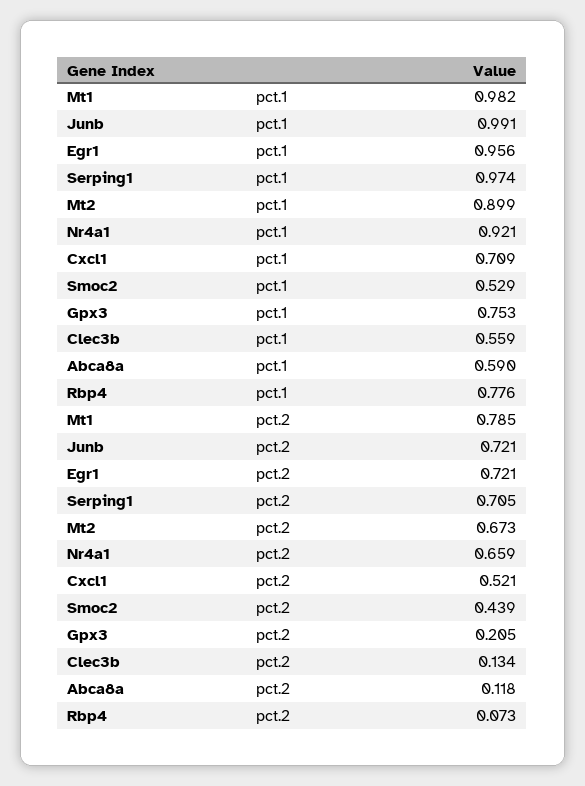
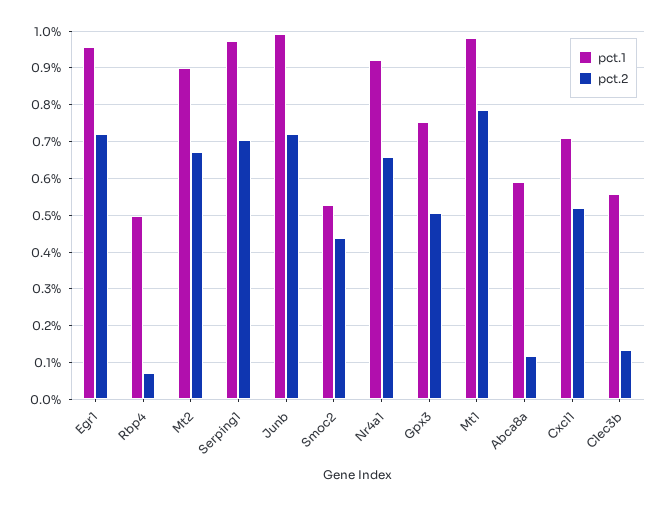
  {
    "pct.1": {
      "Mt1": 0.982,
      "Junb": 0.991,
      "Egr1": 0.956,
      "Serping1": 0.974,
      "Mt2": 0.899,
      "Nr4a1": 0.921,
      "Cxcl1": 0.709,
      "Smoc2": 0.529,
      "Gpx3": 0.753,
      "Clec3b": 0.559,
      "Abca8a": 0.59,
-     "Rbp4": 0.776
+     "Rbp4": 0.5
    },
    "pct.2": {
      "Mt1": 0.785,
      "Junb": 0.721,
      "Egr1": 0.721,
      "Serping1": 0.705,
      "Mt2": 0.673,
      "Nr4a1": 0.659,
      "Cxcl1": 0.521,
      "Smoc2": 0.439,
-     "Gpx3": 0.205,
+     "Gpx3": 0.5,
      "Clec3b": 0.134,
      "Abca8a": 0.118,
      "Rbp4": 0.073
    }
  }

